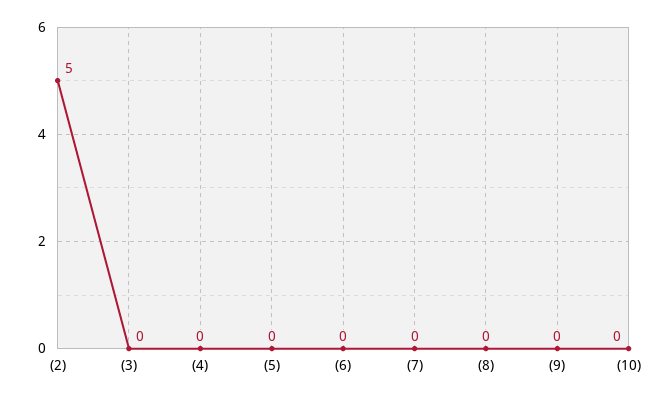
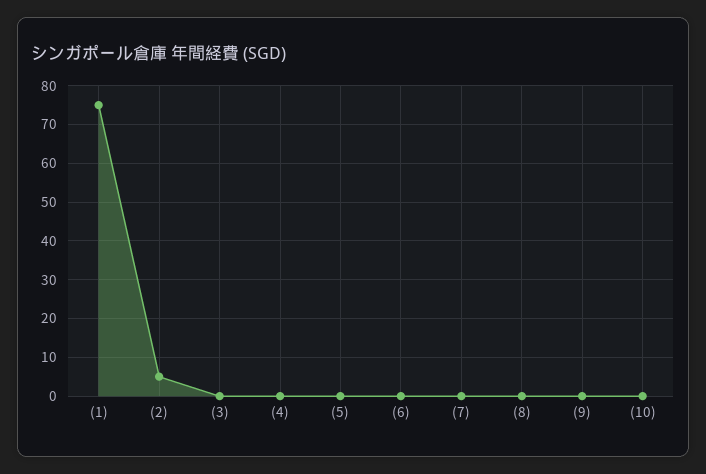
  {
    "(2)": 5,
    "(3)": 0,
    "(4)": 0,
    "(5)": 0,
    "(6)": 0,
    "(7)": 0,
    "(8)": 0,
    "(9)": 0,
-   "(10)": 0
+   "(10)": 0,
+   "(1)": 75
  }

